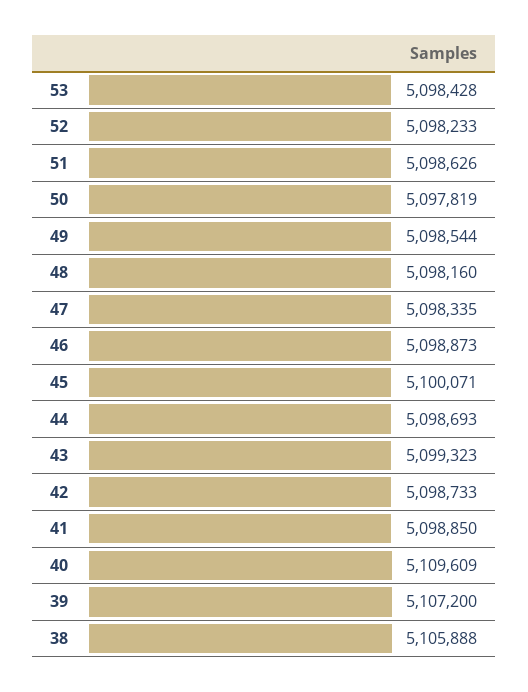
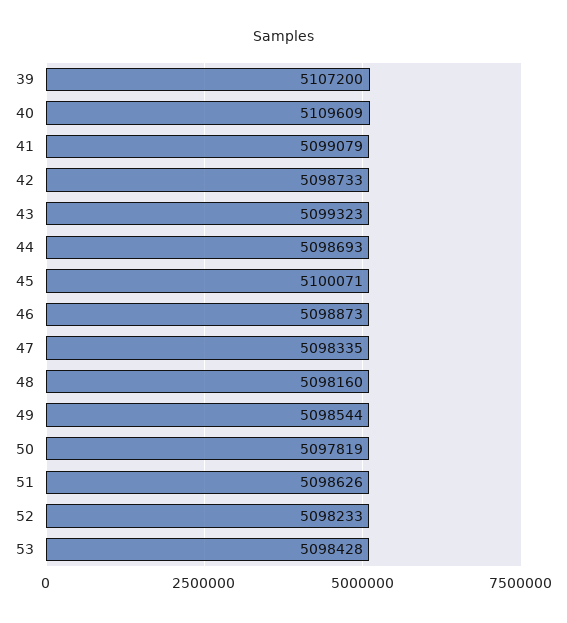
  {
    "53": 5098428,
    "52": 5098233,
    "51": 5098626,
    "50": 5097819,
    "49": 5098544,
    "48": 5098160,
    "47": 5098335,
    "46": 5098873,
    "45": 5100071,
    "44": 5098693,
    "43": 5099323,
    "42": 5098733,
-   "41": 5098850,
+   "41": 5099079,
    "40": 5109609,
-   "39": 5107200,
+   "39": 5107200
-   "38": 5105888
  }

